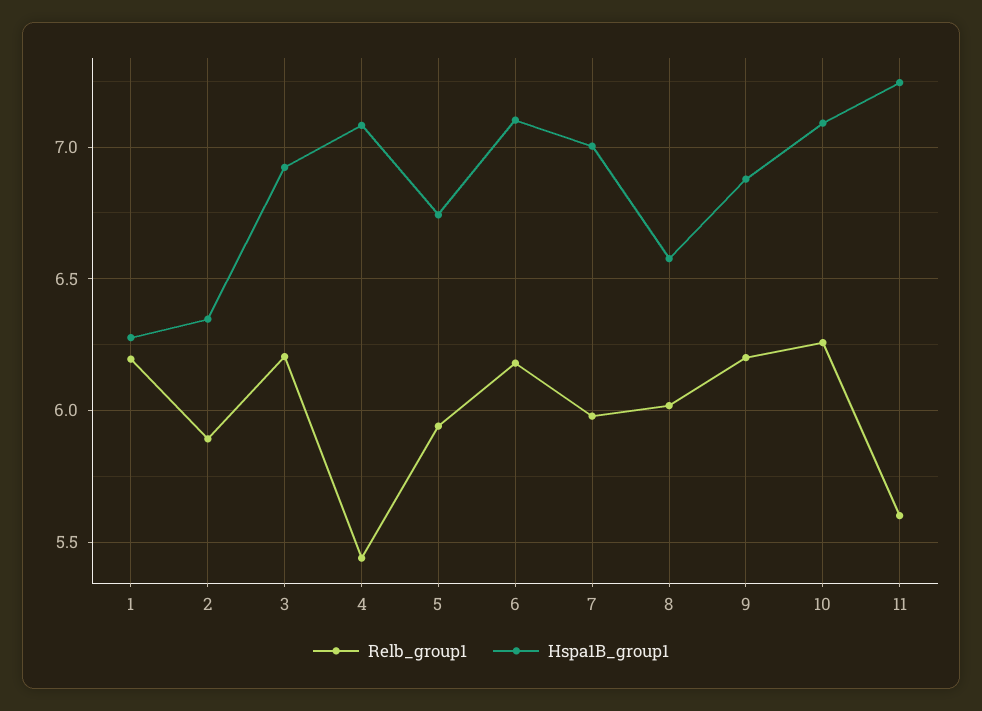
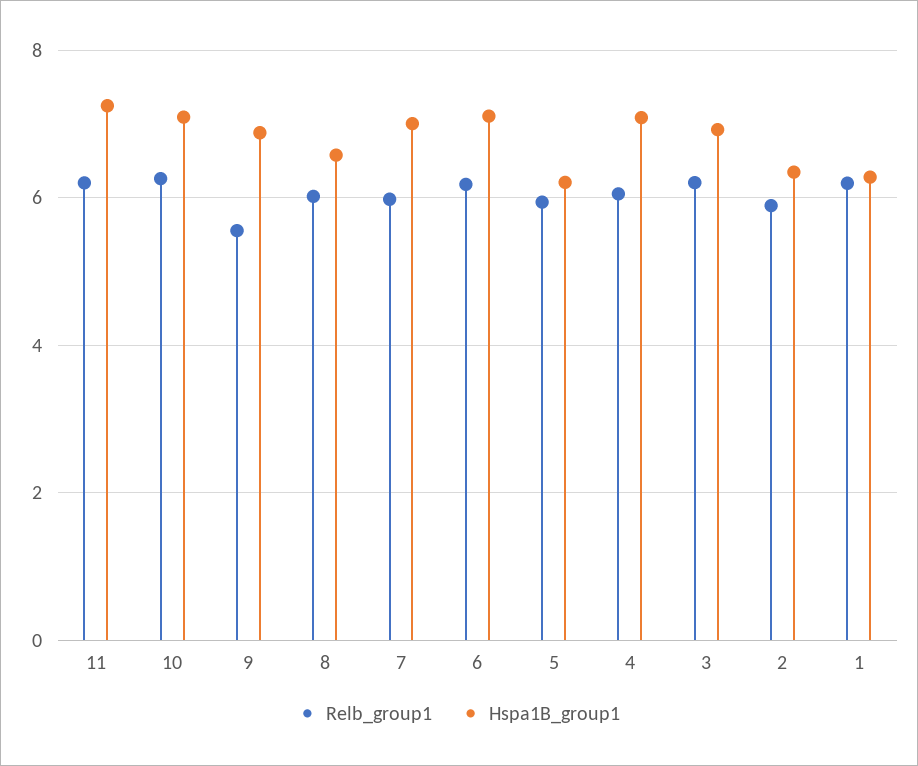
  {
    "Relb_group1": {
      "1": 6.2,
      "2": 5.9,
      "3": 6.2,
-     "4": 5.45,
+     "4": 6,
      "5": 5.95,
      "6": 6.2,
      "7": 6,
      "8": 6,
-     "9": 6.2,
+     "9": 5.6,
      "10": 6.25,
-     "11": 5.6
+     "11": 6.2
    },
    "Hspa1B_group1": {
      "1": 6.3,
      "2": 6.35,
      "3": 6.9,
      "4": 7.1,
-     "5": 6.75,
+     "5": 6.2,
      "6": 7.1,
      "7": 7,
      "8": 6.6,
      "9": 6.9,
      "10": 7.1,
      "11": 7.25
    }
  }

